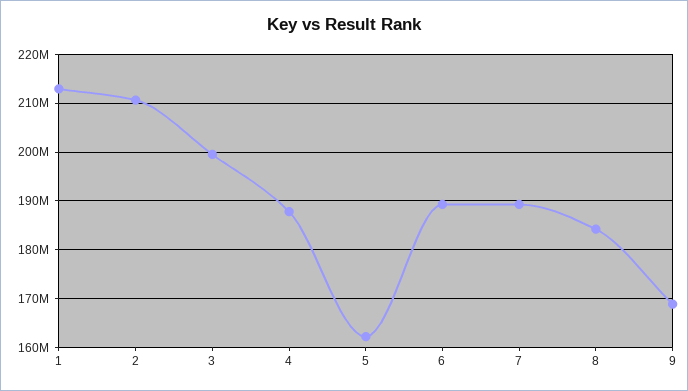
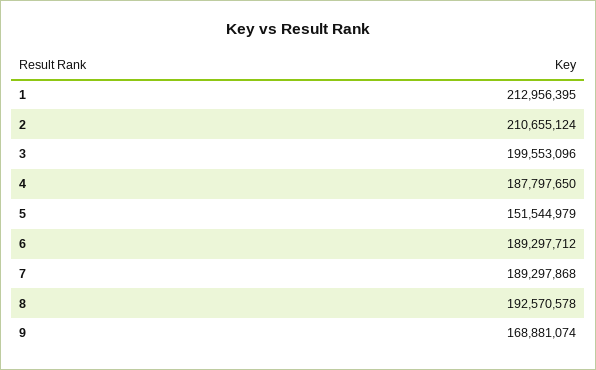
  {
    "1": 212956395,
    "2": 210655124,
    "3": 199553096,
    "4": 187797650,
-   "5": 162000000,
+   "5": 151544979,
    "6": 189297712,
    "7": 189297868,
-   "8": 184000000,
+   "8": 192570578,
    "9": 168881074
  }

